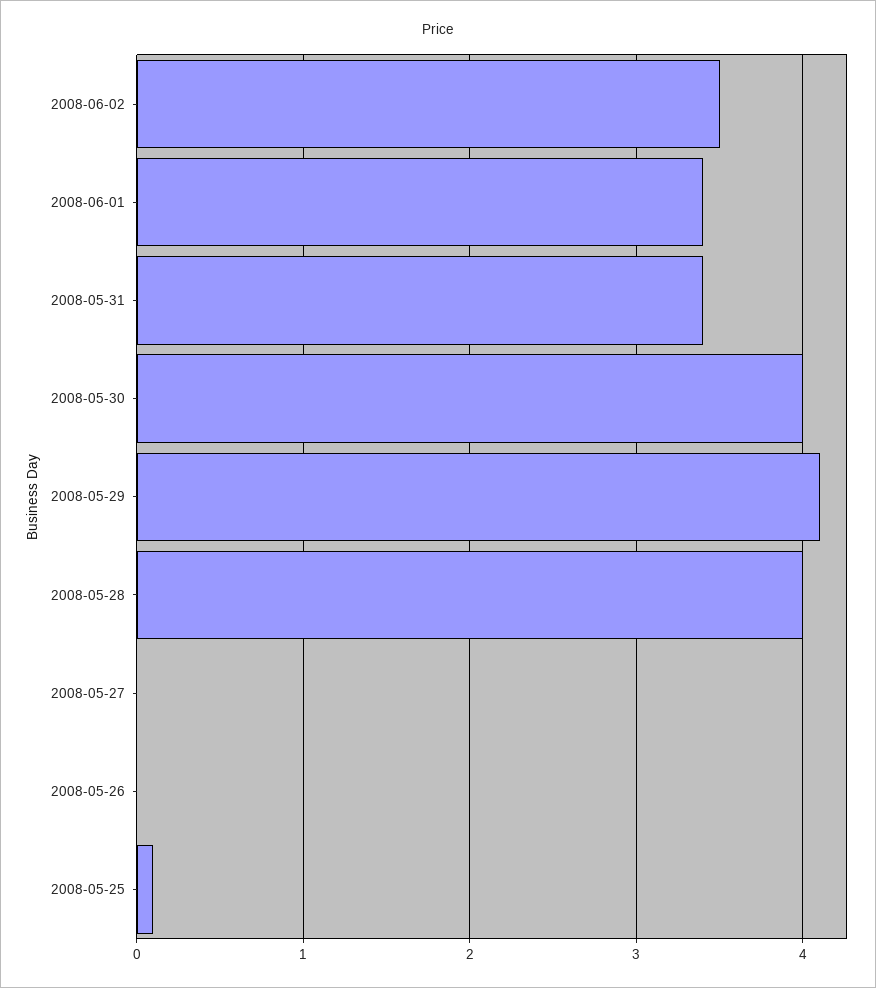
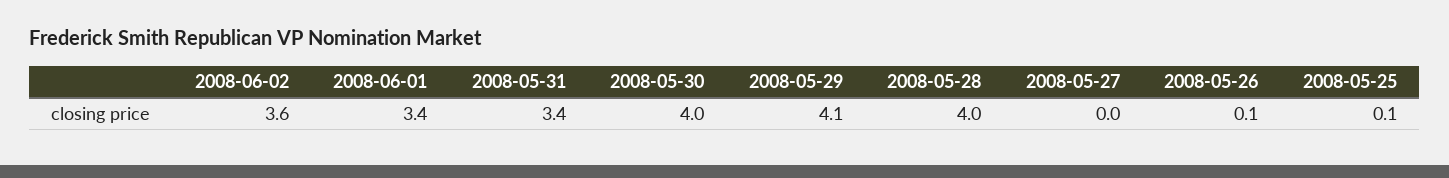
  {
-   "2008-06-02": 3.5,
+   "2008-06-02": 3.6,
    "2008-06-01": 3.4,
    "2008-05-31": 3.4,
    "2008-05-30": 4,
    "2008-05-29": 4.1,
    "2008-05-28": 4,
    "2008-05-27": 0,
-   "2008-05-26": 0,
+   "2008-05-26": 0.1,
    "2008-05-25": 0.1
  }

